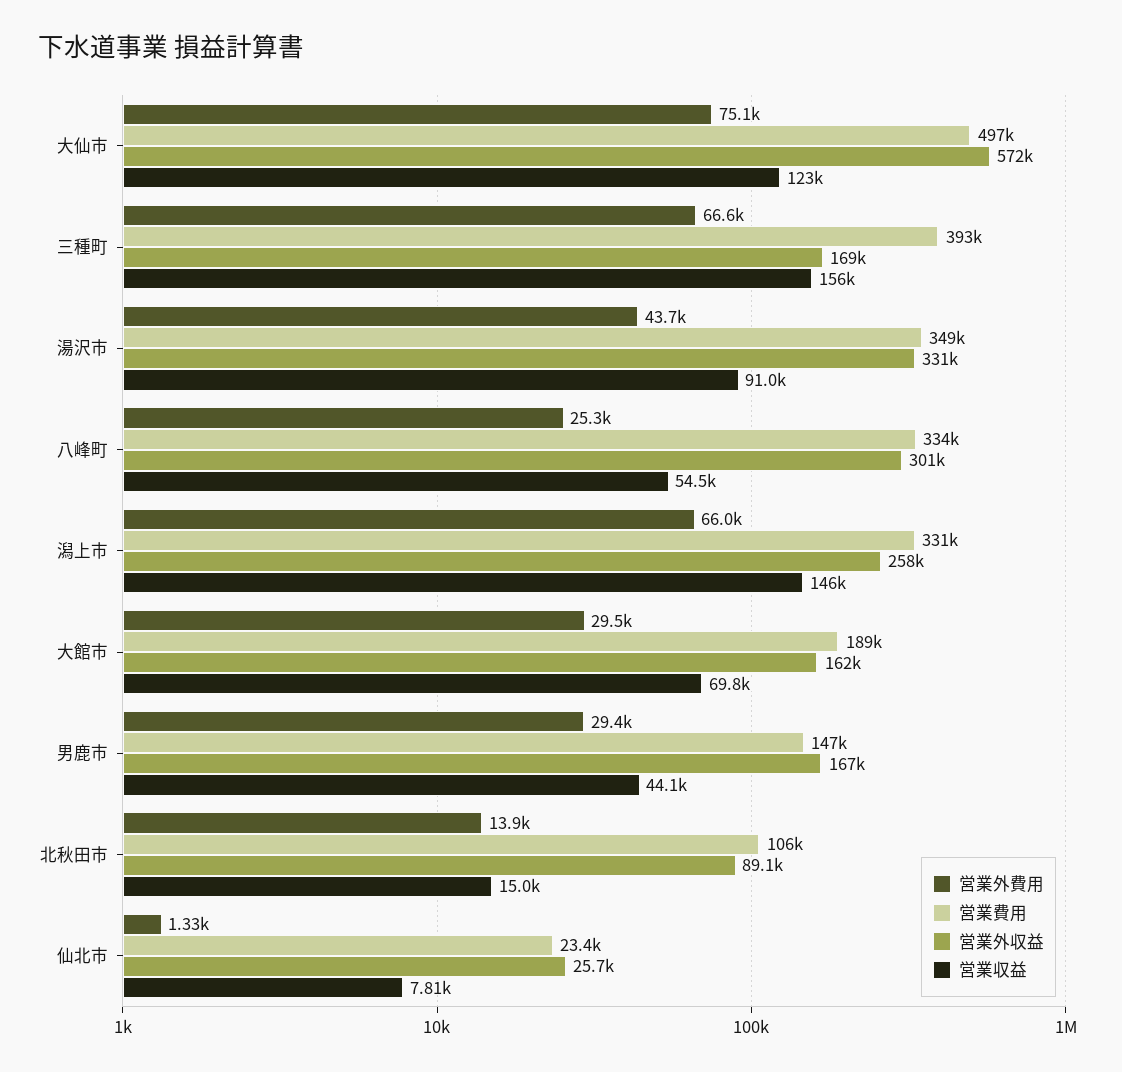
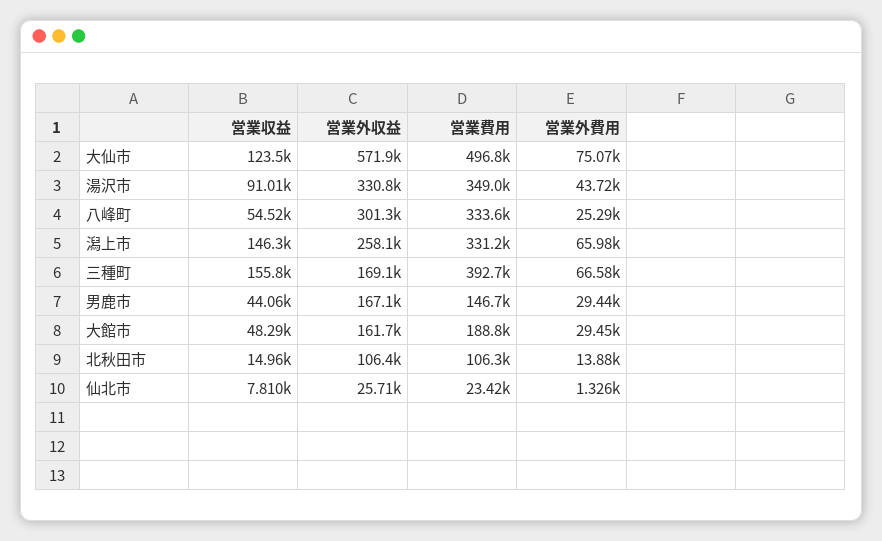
  {
    "営業外費用": {
      "大仙市": 75070,
      "三種町": 66580,
      "湯沢市": 43720,
      "八峰町": 25290,
      "潟上市": 65980,
      "大館市": 29450,
      "男鹿市": 29440,
      "北秋田市": 13880,
      "仙北市": 1326
    },
    "営業費用": {
      "大仙市": 496800,
      "三種町": 392700,
      "湯沢市": 349000,
      "八峰町": 333600,
      "潟上市": 331200,
      "大館市": 188800,
      "男鹿市": 146700,
      "北秋田市": 106300,
      "仙北市": 23420
    },
    "営業外収益": {
      "大仙市": 571900,
      "三種町": 169100,
      "湯沢市": 330800,
      "八峰町": 301300,
      "潟上市": 258100,
      "大館市": 161700,
      "男鹿市": 167100,
-     "北秋田市": 89100,
+     "北秋田市": 106400,
      "仙北市": 25710
    },
    "営業収益": {
      "大仙市": 123500,
      "三種町": 155800,
      "湯沢市": 91010,
      "八峰町": 54520,
      "潟上市": 146300,
-     "大館市": 69800,
+     "大館市": 48290,
      "男鹿市": 44060,
      "北秋田市": 14960,
      "仙北市": 7810
    }
  }

